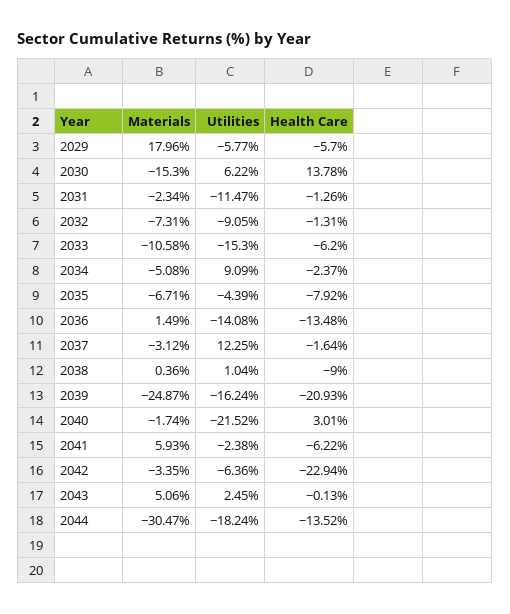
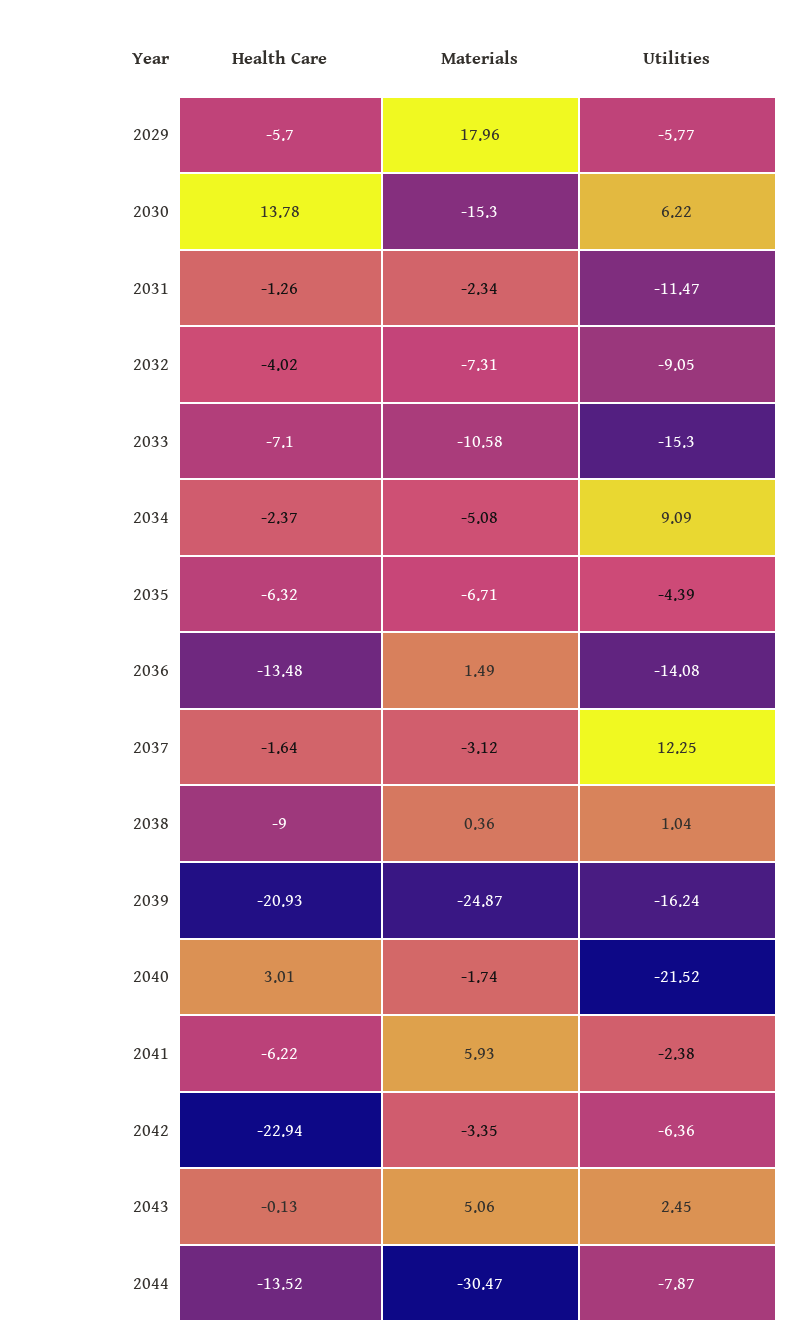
  {
    "Materials": {
      "2029": 17.96,
      "2030": -15.3,
      "2031": -2.34,
      "2032": -7.31,
      "2033": -10.58,
      "2034": -5.08,
      "2035": -6.71,
      "2036": 1.49,
      "2037": -3.12,
      "2038": 0.36,
      "2039": -24.87,
      "2040": -1.74,
      "2041": 5.93,
      "2042": -3.35,
      "2043": 5.06,
      "2044": -30.47
    },
    "Utilities": {
      "2029": -5.77,
      "2030": 6.22,
      "2031": -11.47,
      "2032": -9.05,
      "2033": -15.3,
      "2034": 9.09,
      "2035": -4.39,
      "2036": -14.08,
      "2037": 12.25,
      "2038": 1.04,
      "2039": -16.24,
      "2040": -21.52,
      "2041": -2.38,
      "2042": -6.36,
      "2043": 2.45,
-     "2044": -18.24
+     "2044": -7.87
    },
    "Health Care": {
      "2029": -5.7,
      "2030": 13.78,
      "2031": -1.26,
-     "2032": -1.31,
+     "2032": -4.02,
-     "2033": -6.2,
+     "2033": -7.1,
      "2034": -2.37,
-     "2035": -7.92,
+     "2035": -6.32,
      "2036": -13.48,
      "2037": -1.64,
      "2038": -9,
      "2039": -20.93,
      "2040": 3.01,
      "2041": -6.22,
      "2042": -22.94,
      "2043": -0.13,
      "2044": -13.52
    }
  }

